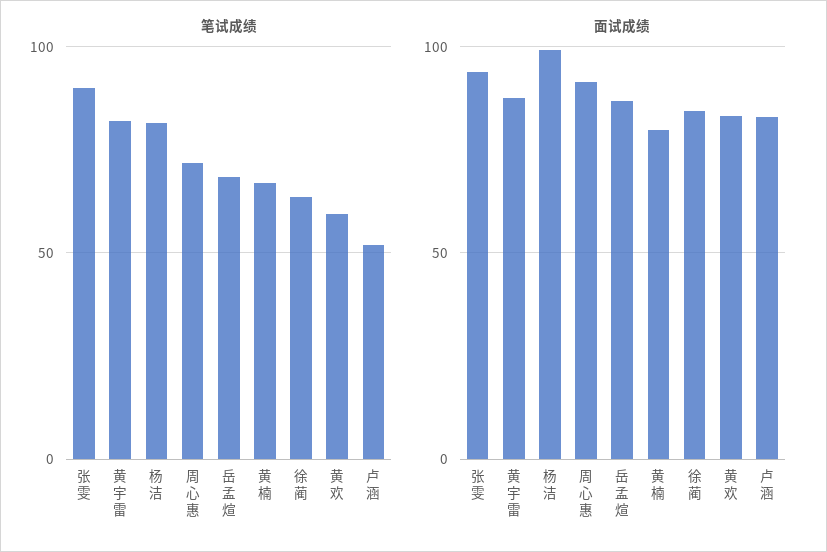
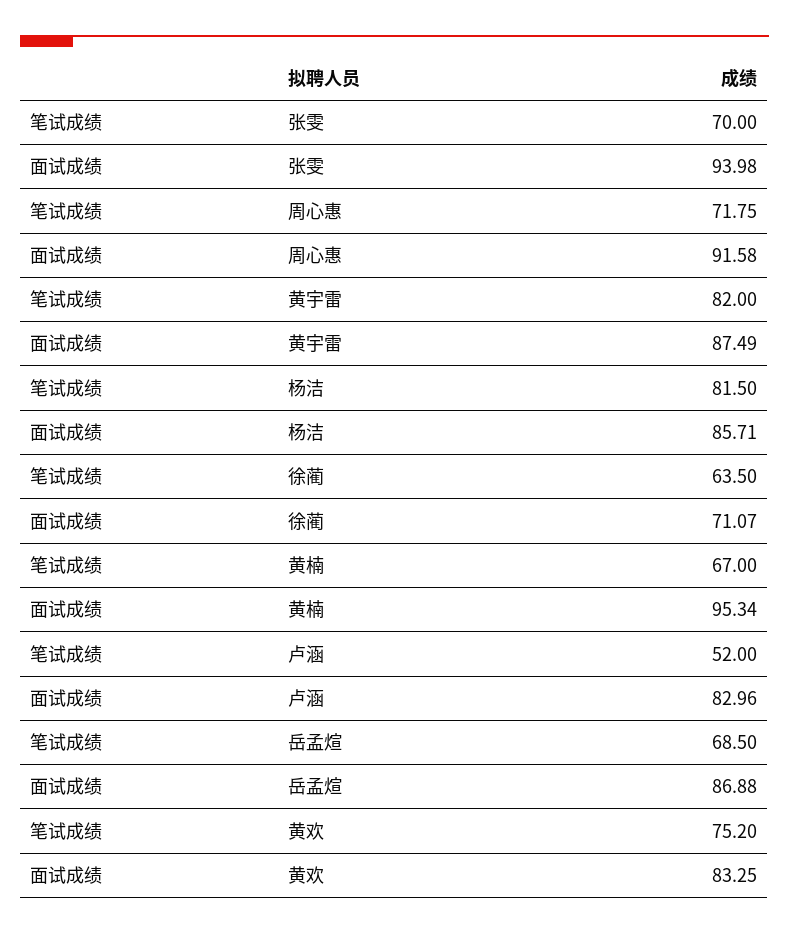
  {
    "笔试成绩": {
-     "张雯": 90,
+     "张雯": 70,
      "黄宇雷": 82,
      "杨洁": 81.5,
      "周心惠": 71.75,
      "岳孟煊": 68.5,
      "黄楠": 67,
      "徐蔺": 63.5,
-     "黄欢": 60,
+     "黄欢": 75.2,
      "卢涵": 52
    },
    "面试成绩": {
      "张雯": 93.98,
      "黄宇雷": 87.49,
-     "杨洁": 100,
+     "杨洁": 85.71,
      "周心惠": 91.58,
      "岳孟煊": 86.88,
-     "黄楠": 80,
+     "黄楠": 95.34,
-     "徐蔺": 85,
+     "徐蔺": 71.07,
      "黄欢": 83.25,
      "卢涵": 82.96
    }
  }

